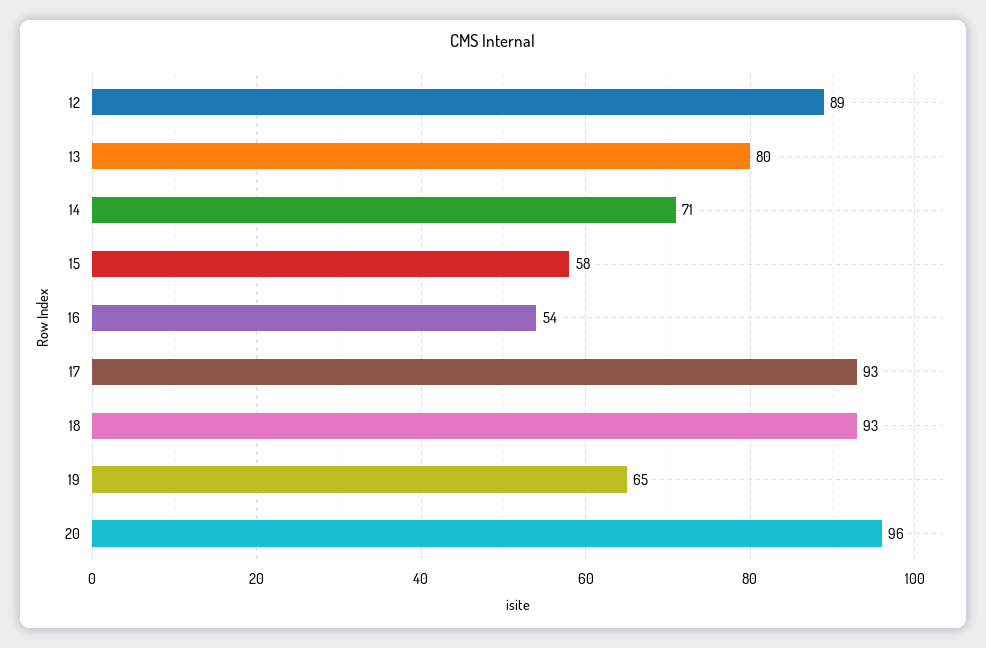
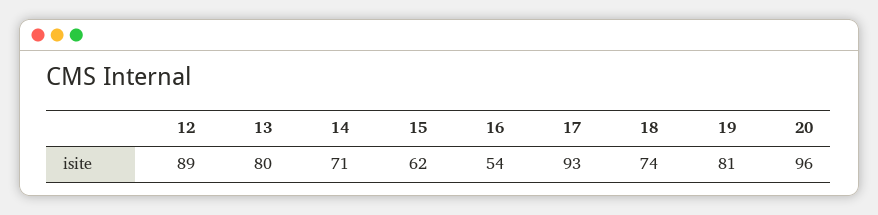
  {
    "12": 89,
    "13": 80,
    "14": 71,
-   "15": 58,
+   "15": 62,
    "16": 54,
    "17": 93,
-   "18": 93,
+   "18": 74,
-   "19": 65,
+   "19": 81,
    "20": 96
  }

